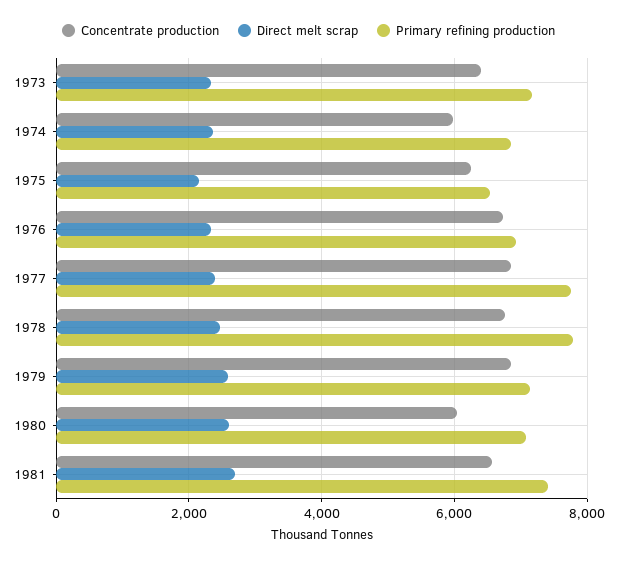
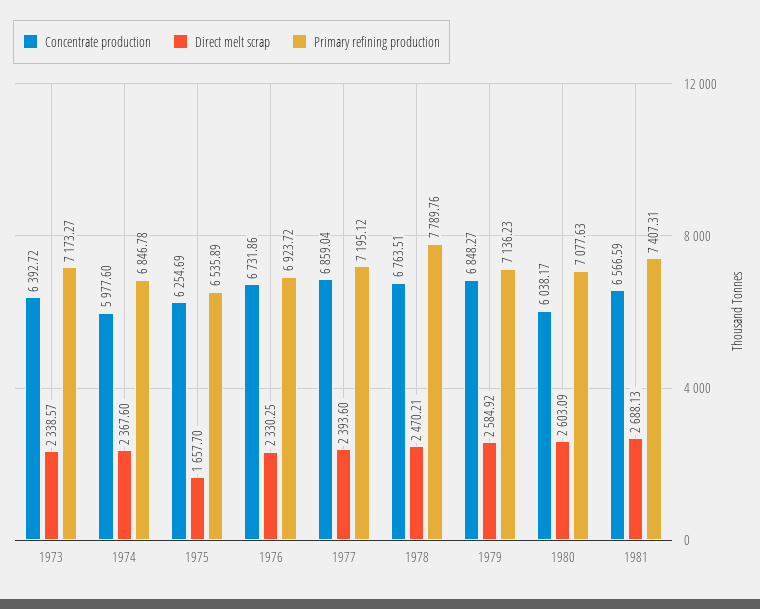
  {
    "Concentrate production": {
      "1973": 6392.72,
      "1974": 5977.6,
      "1975": 6254.69,
      "1976": 6731.86,
      "1977": 6859.04,
      "1978": 6763.51,
      "1979": 6848.27,
      "1980": 6038.17,
      "1981": 6566.59
    },
    "Direct melt scrap": {
      "1973": 2338.57,
      "1974": 2367.6,
-     "1975": 2200,
+     "1975": 1657.7,
      "1976": 2330.25,
      "1977": 2393.6,
      "1978": 2470.21,
      "1979": 2584.92,
      "1980": 2603.09,
      "1981": 2688.13
    },
    "Primary refining production": {
      "1973": 7173.27,
      "1974": 6846.78,
      "1975": 6535.89,
      "1976": 6923.72,
-     "1977": 7800,
+     "1977": 7195.12,
      "1978": 7789.76,
      "1979": 7136.23,
      "1980": 7077.63,
      "1981": 7407.31
    }
  }

